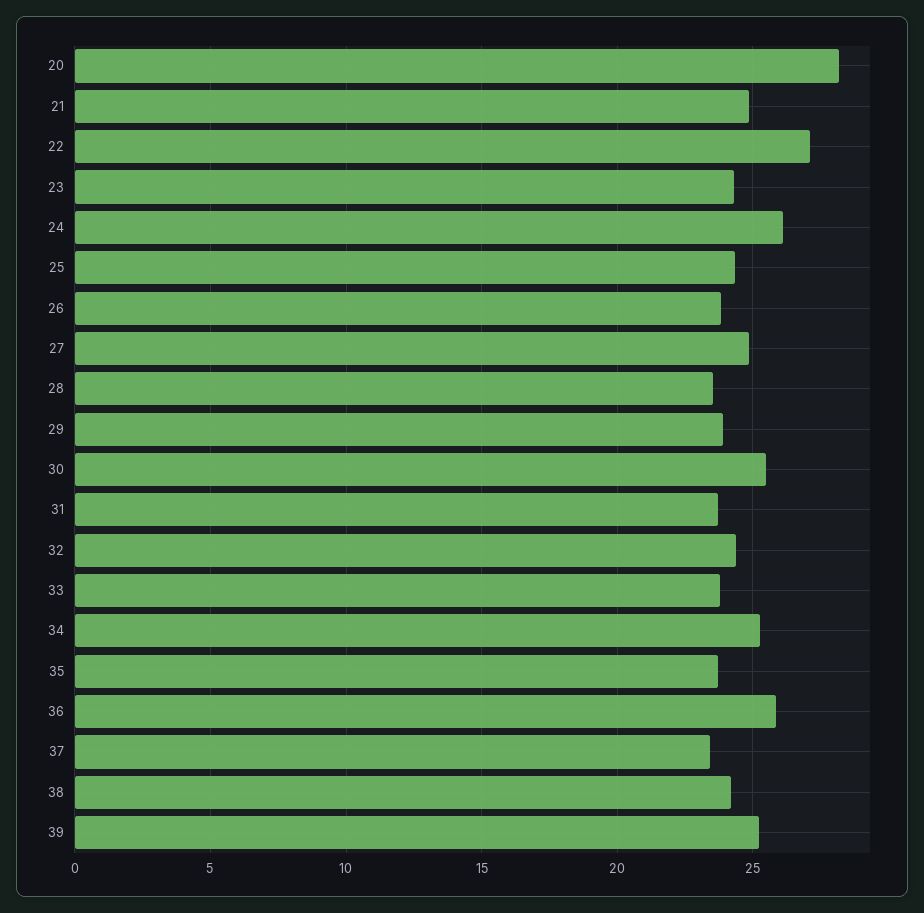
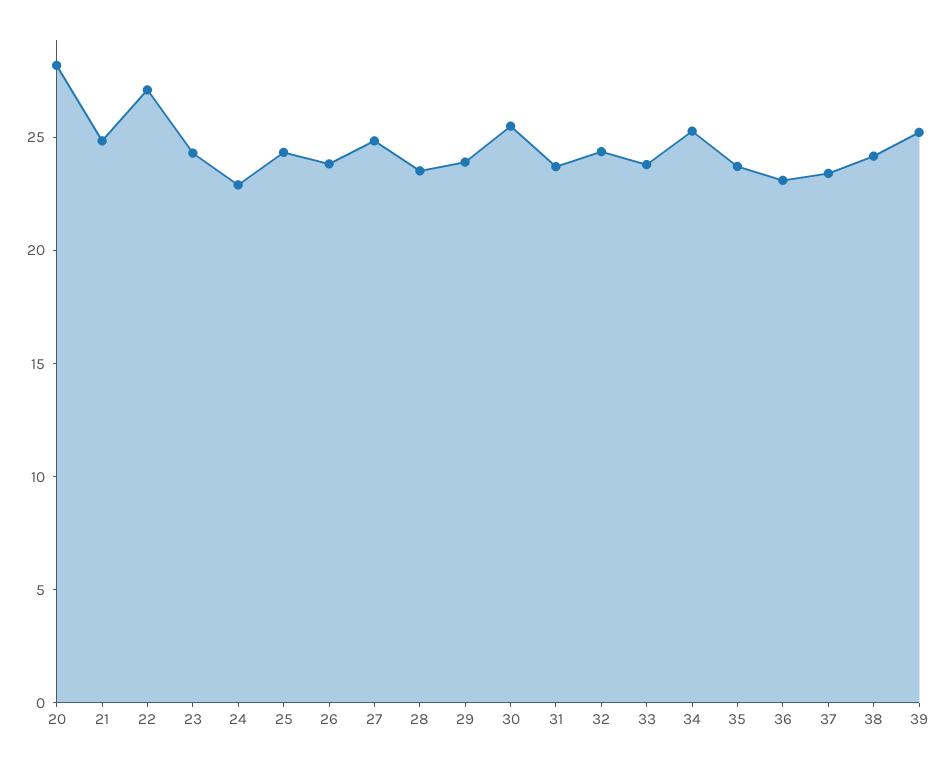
  {
    "20": 28,
    "21": 25,
    "22": 27,
    "23": 24.5,
-   "24": 26,
+   "24": 23,
    "25": 24.5,
    "26": 24,
    "27": 25,
    "28": 23.5,
    "29": 24,
    "30": 25.5,
    "31": 23.5,
    "32": 24.5,
    "33": 24,
    "34": 25.5,
    "35": 23.5,
-   "36": 26,
+   "36": 23,
    "37": 23.5,
    "38": 24,
    "39": 25
  }

